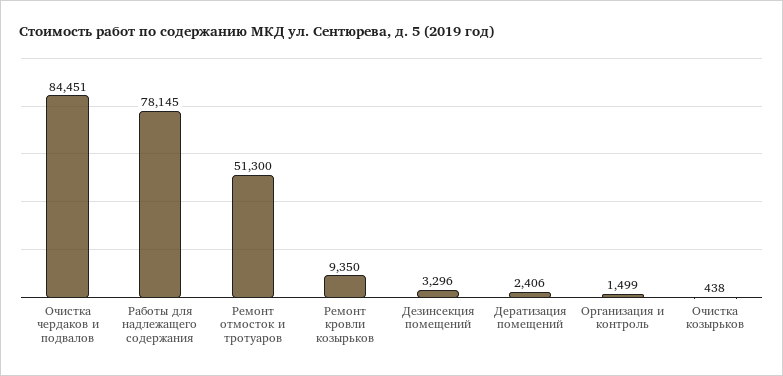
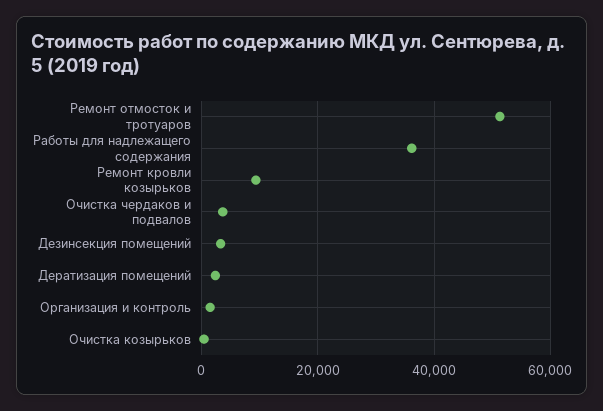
  {
-   "Очистка чердаков и подвалов": 84451,
+   "Очистка чердаков и подвалов": 4000,
-   "Работы для надлежащего содержания": 78145,
+   "Работы для надлежащего содержания": 36000,
    "Ремонт отмосток и тротуаров": 51300,
    "Ремонт кровли козырьков": 9350,
    "Дезинсекция помещений": 3296,
    "Дератизация помещений": 2406,
    "Организация и контроль": 1499,
    "Очистка козырьков": 438
  }

